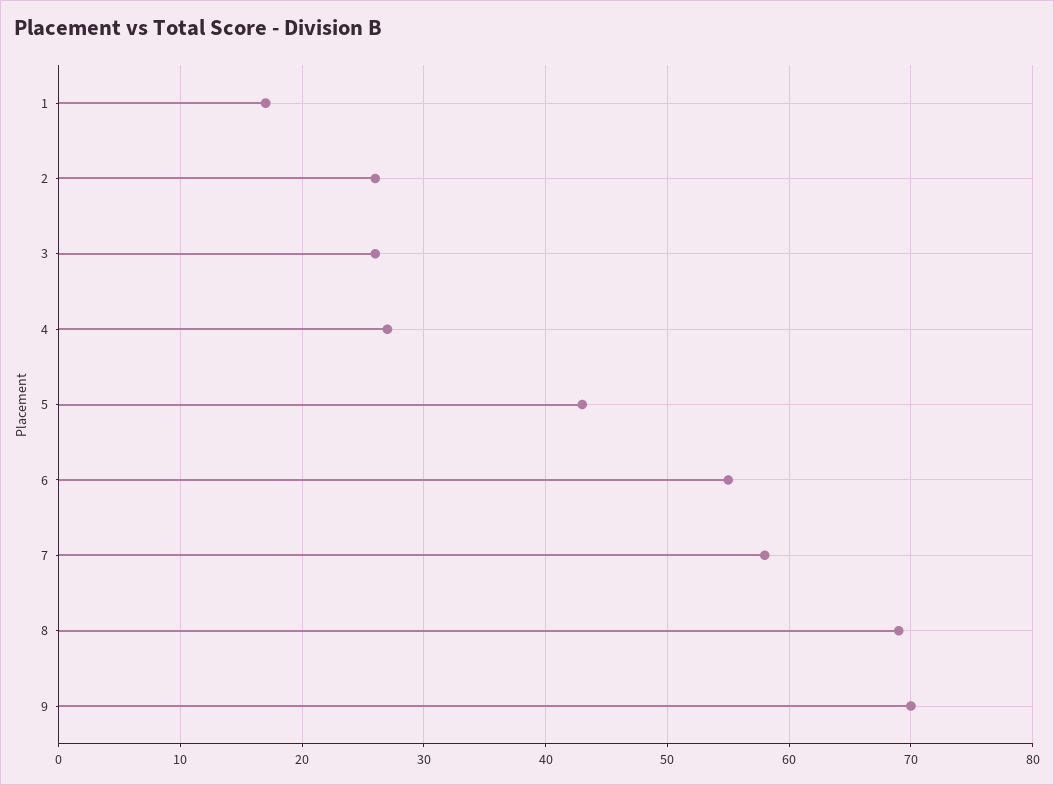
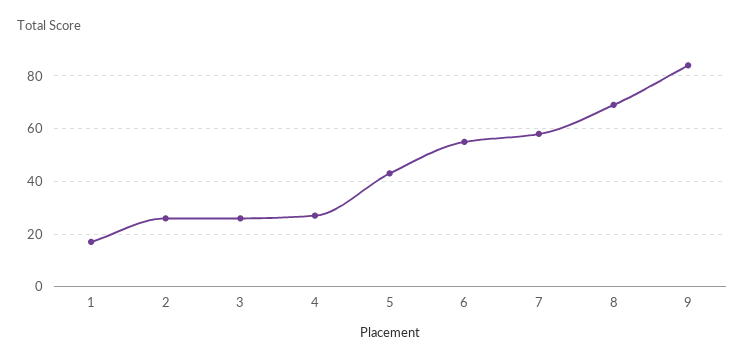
  {
    "1": 17,
    "2": 26,
    "3": 26,
    "4": 27,
    "5": 43,
    "6": 55,
    "7": 58,
    "8": 69,
-   "9": 70
+   "9": 85
  }

